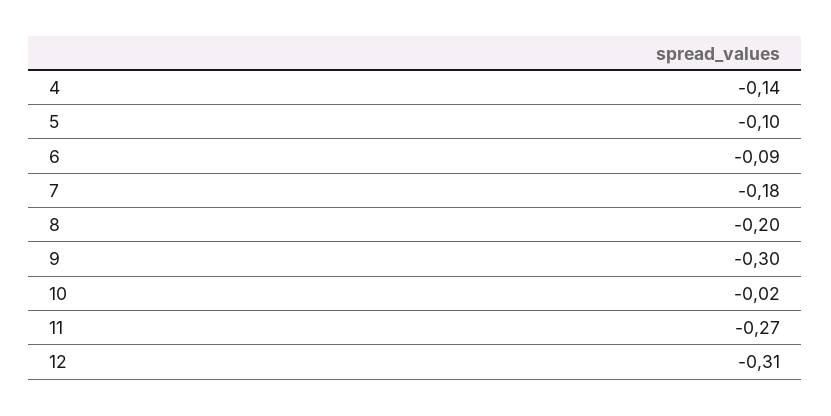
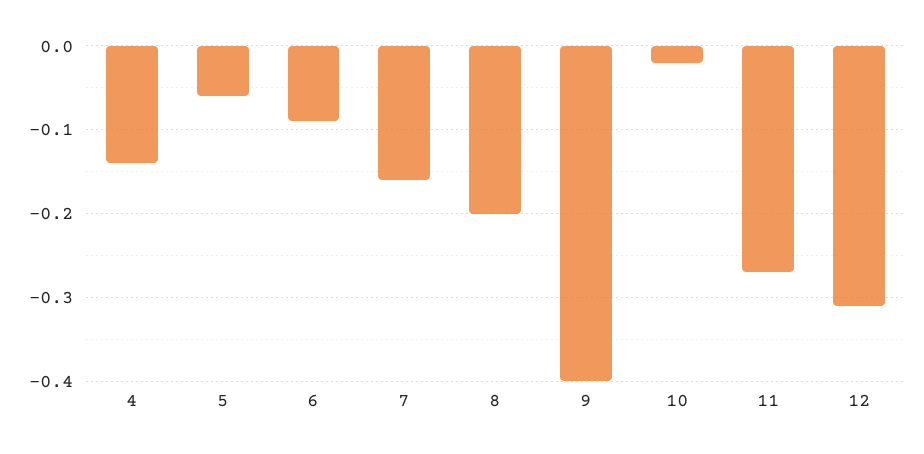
  {
    "4": -0.14,
-   "5": -0.1,
+   "5": -0.06,
    "6": -0.09,
-   "7": -0.18,
+   "7": -0.16,
    "8": -0.2,
-   "9": -0.3,
+   "9": -0.4,
    "10": -0.02,
    "11": -0.27,
    "12": -0.31
  }

